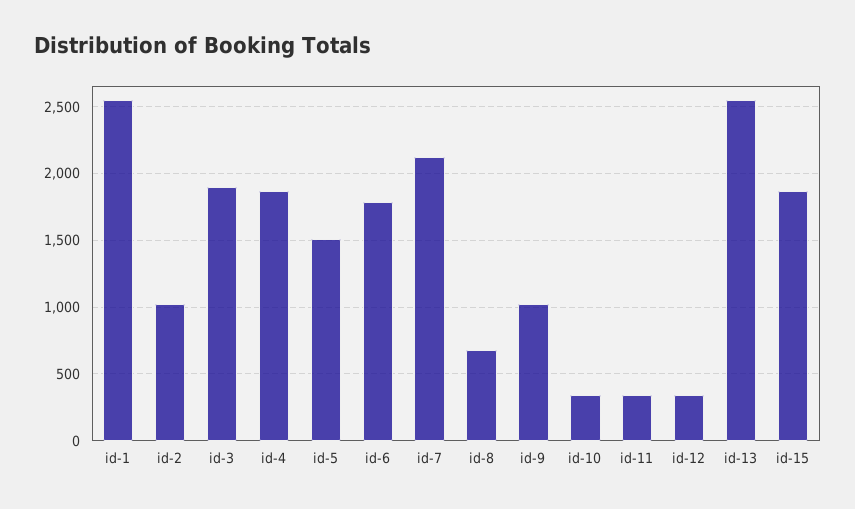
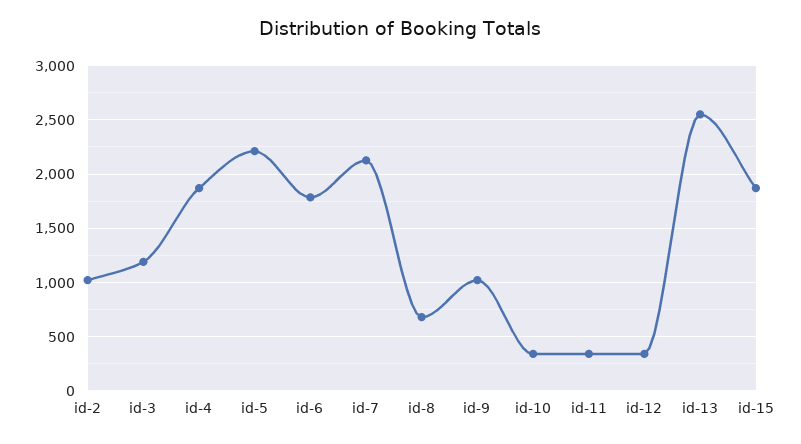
  {
-   "id-1": 2550,
    "id-2": 1000,
-   "id-3": 1900,
+   "id-3": 1200,
    "id-4": 1850,
-   "id-5": 1500,
+   "id-5": 2200,
    "id-6": 1800,
    "id-7": 2150,
    "id-8": 700,
    "id-9": 1000,
    "id-10": 350,
    "id-11": 350,
    "id-12": 350,
    "id-13": 2550,
    "id-15": 1850
  }

